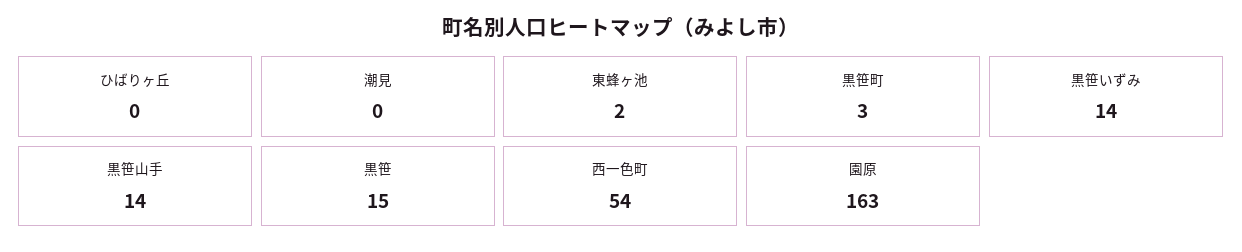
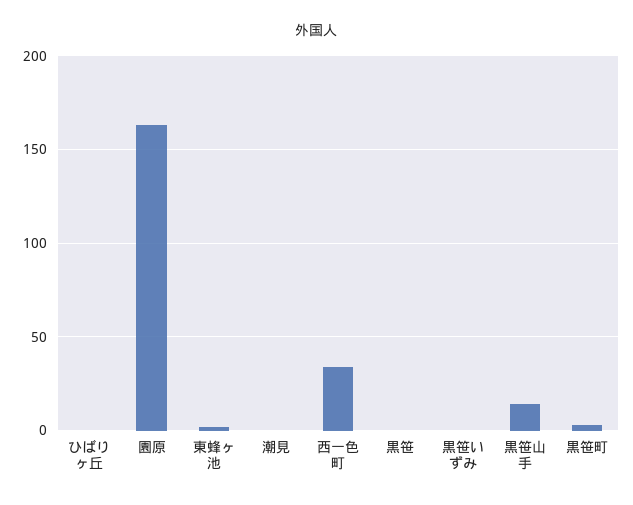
  {
    "ひばりヶ丘": 0,
    "潮見": 0,
    "東蜂ヶ池": 2,
    "黒笹町": 3,
-   "黒笹いずみ": 14,
+   "黒笹いずみ": 0,
    "黒笹山手": 14,
-   "黒笹": 15,
+   "黒笹": 0,
-   "西一色町": 54,
+   "西一色町": 35,
    "園原": 163
  }

